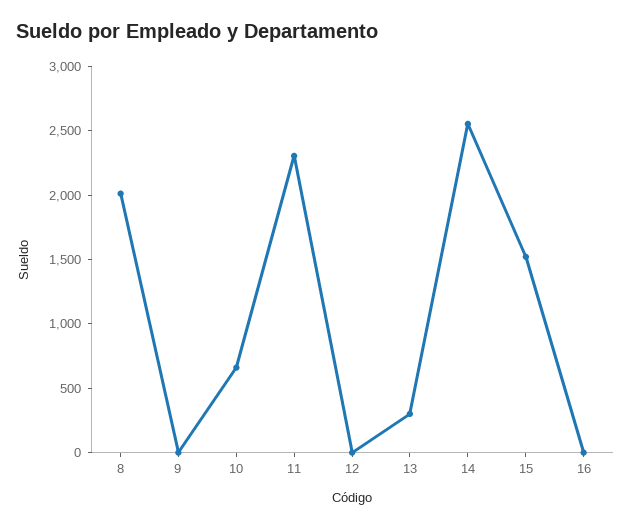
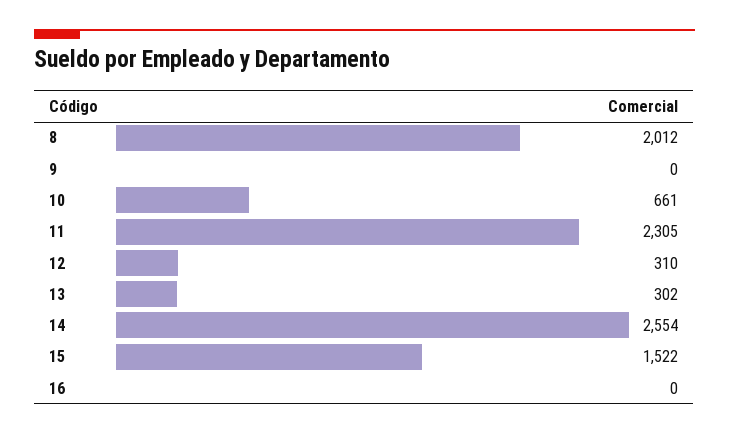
  {
    "8": 2012,
    "9": 0,
    "10": 661,
    "11": 2305,
-   "12": 0,
+   "12": 310,
    "13": 302,
    "14": 2554,
    "15": 1522,
    "16": 0
  }

